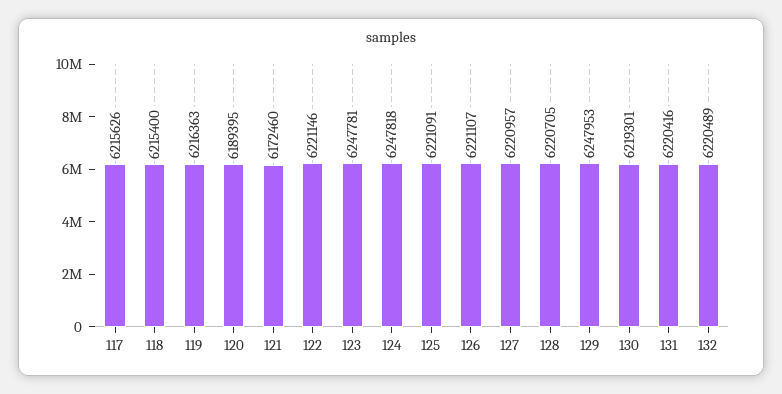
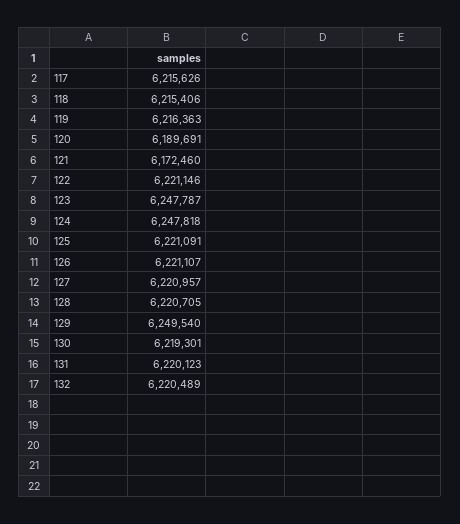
  {
    "117": 6215626,
-   "118": 6215400,
+   "118": 6215406,
    "119": 6216363,
-   "120": 6189395,
+   "120": 6189691,
    "121": 6172460,
    "122": 6221146,
-   "123": 6247781,
+   "123": 6247787,
    "124": 6247818,
    "125": 6221091,
    "126": 6221107,
    "127": 6220957,
    "128": 6220705,
-   "129": 6247953,
+   "129": 6249540,
    "130": 6219301,
-   "131": 6220416,
+   "131": 6220123,
    "132": 6220489
  }

